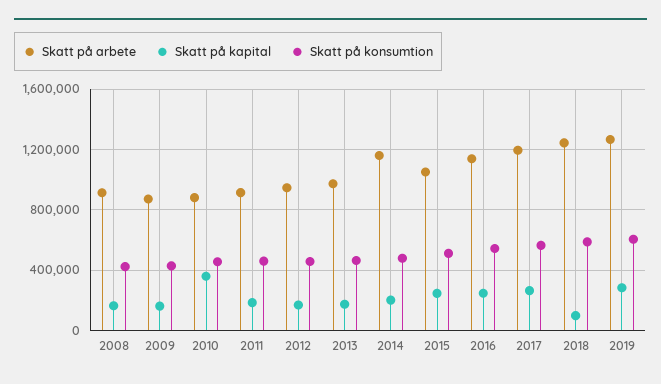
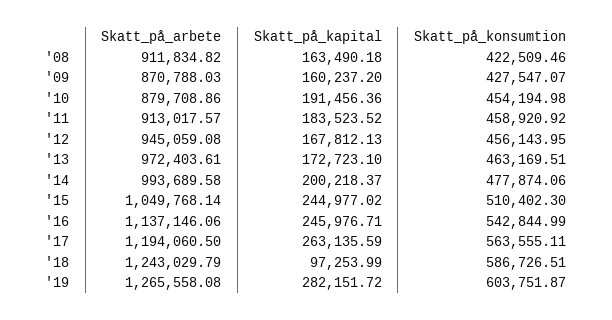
  {
    "Skatt på arbete": {
      "2008": 911834.82,
      "2009": 870788.03,
      "2010": 879708.86,
      "2011": 913017.57,
      "2012": 945059.08,
      "2013": 972403.61,
-     "2014": 1150000,
+     "2014": 993689.58,
      "2015": 1049768.14,
      "2016": 1137146.06,
      "2017": 1194060.5,
      "2018": 1243029.79,
      "2019": 1265558.08
    },
    "Skatt på kapital": {
      "2008": 163490.18,
      "2009": 160237.2,
-     "2010": 350000,
+     "2010": 191456.36,
      "2011": 183523.52,
      "2012": 167812.13,
      "2013": 172723.1,
      "2014": 200218.37,
      "2015": 244977.02,
      "2016": 245976.71,
      "2017": 263135.59,
      "2018": 97253.99,
      "2019": 282151.72
    },
    "Skatt på konsumtion": {
      "2008": 422509.46,
      "2009": 427547.07,
      "2010": 454194.98,
      "2011": 458920.92,
      "2012": 456143.95,
      "2013": 463169.51,
      "2014": 477874.06,
      "2015": 510402.3,
      "2016": 542844.99,
      "2017": 563555.11,
      "2018": 586726.51,
      "2019": 603751.87
    }
  }

